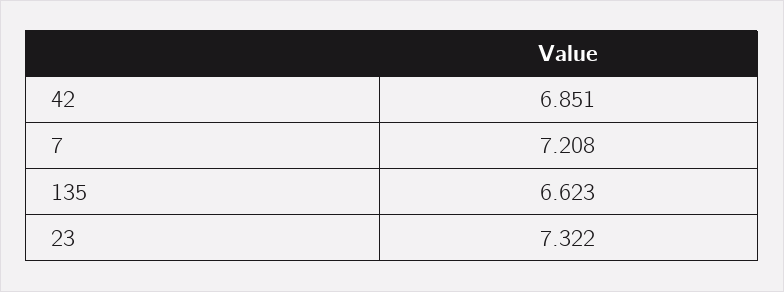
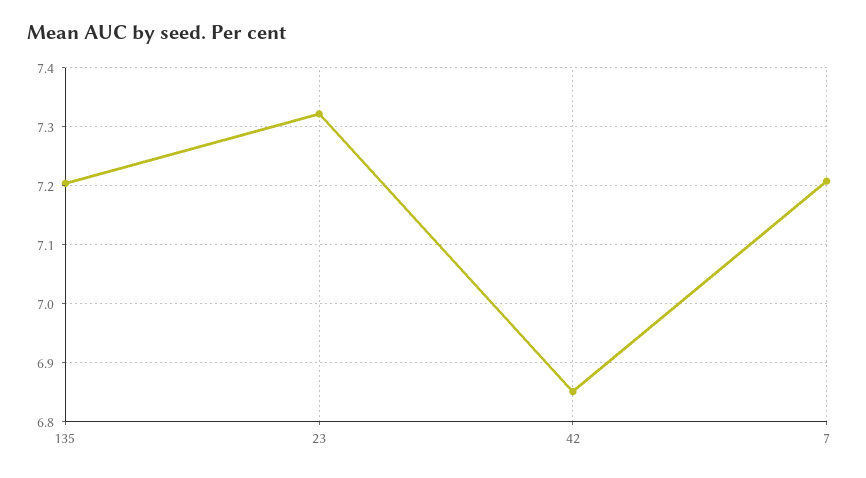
  {
    "42": 6.851,
    "7": 7.208,
-   "135": 6.623,
+   "135": 7.2,
    "23": 7.322
  }

